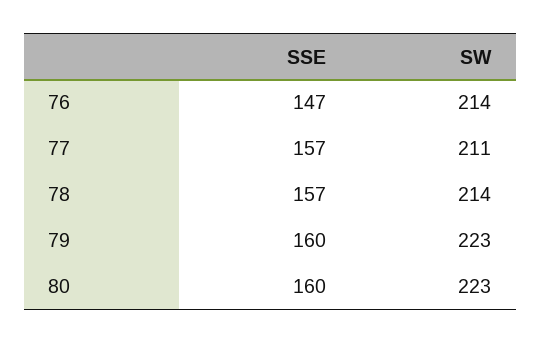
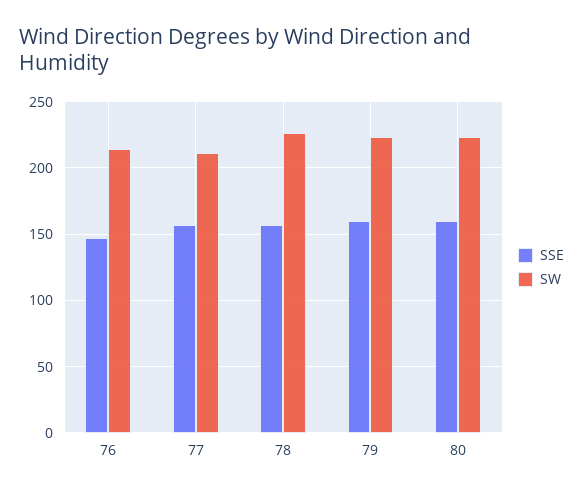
  {
    "SSE": {
      "76": 147,
      "77": 157,
      "78": 157,
      "79": 160,
      "80": 160
    },
    "SW": {
      "76": 214,
      "77": 211,
-     "78": 214,
+     "78": 225,
      "79": 223,
      "80": 223
    }
  }

